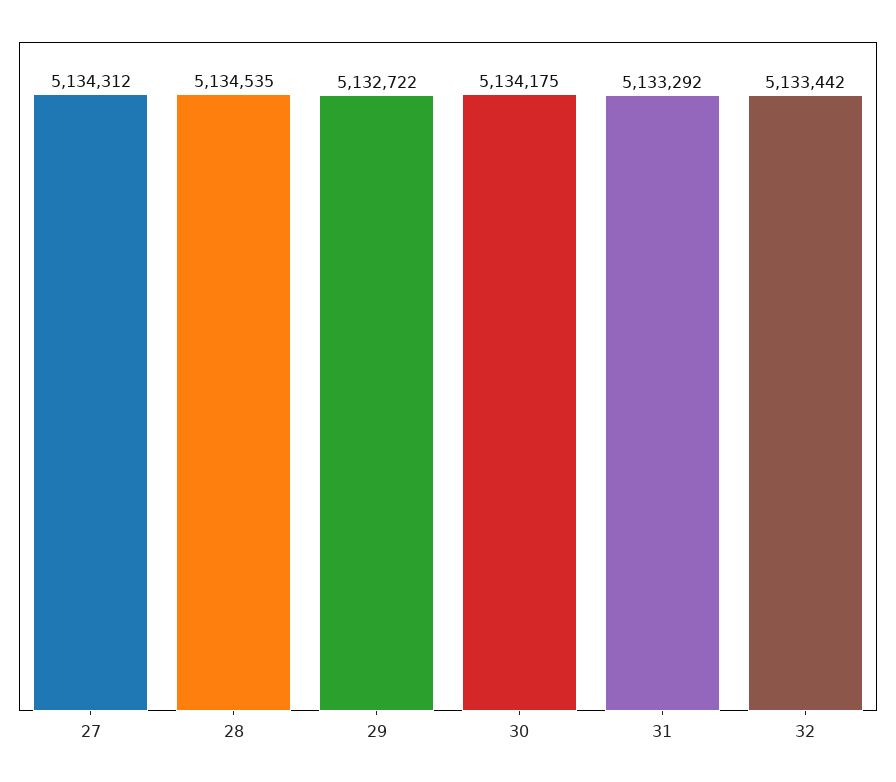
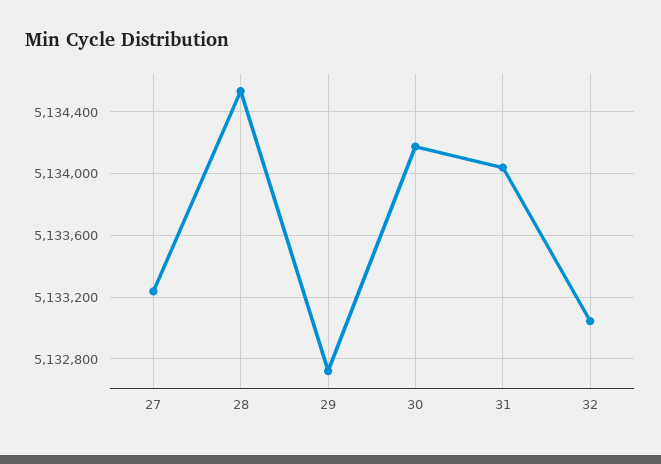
  {
-   "27": 5134312,
+   "27": 5133250,
    "28": 5134535,
    "29": 5132722,
    "30": 5134175,
-   "31": 5133292,
+   "31": 5134050,
-   "32": 5133442
+   "32": 5133050
  }

